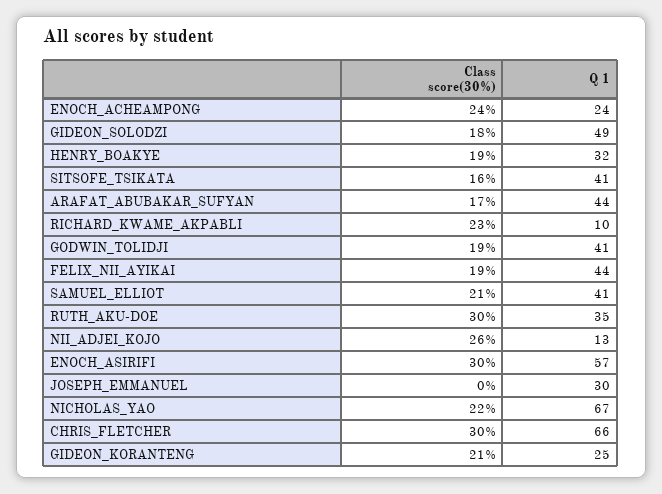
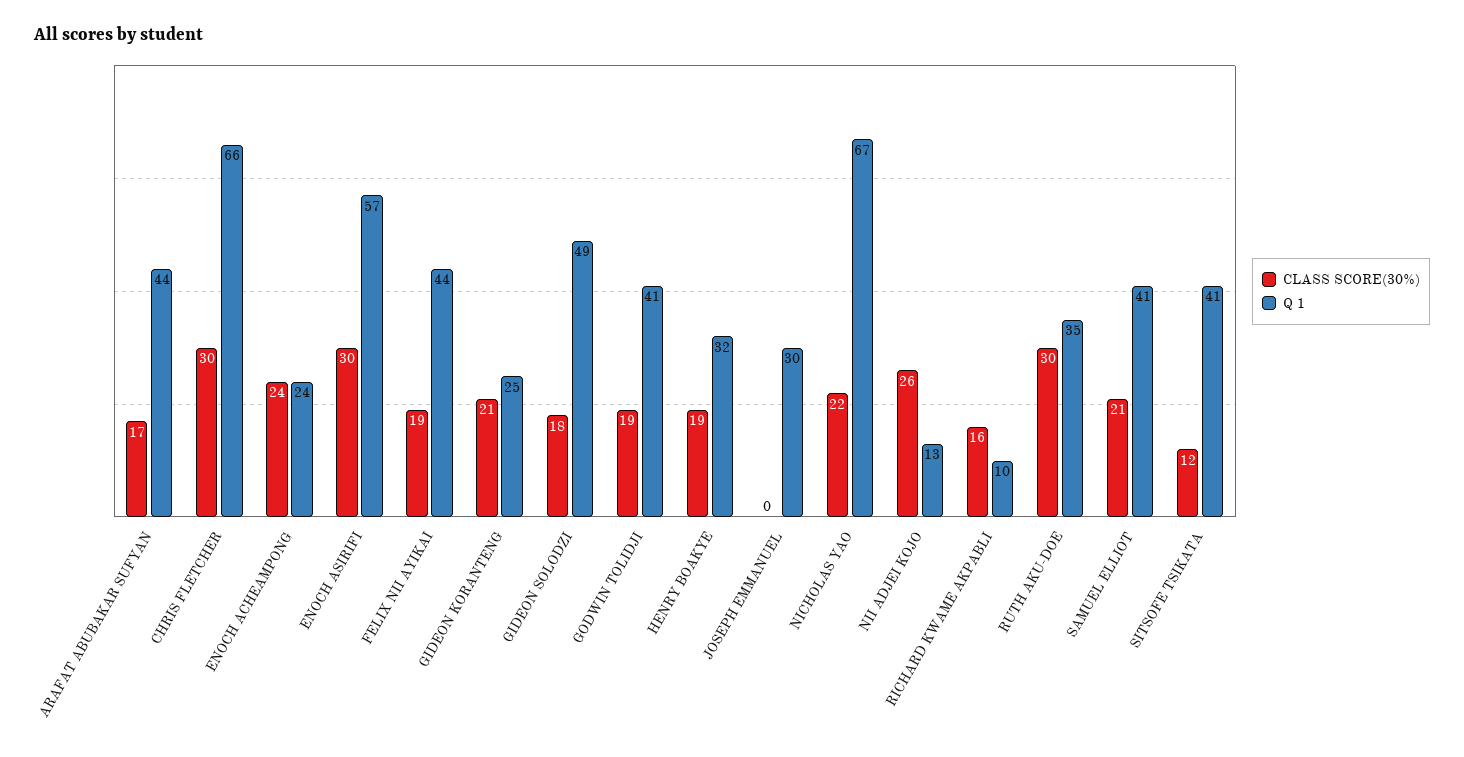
  {
    "Class score(30%)": {
      "ENOCH_ACHEAMPONG": 24,
      "GIDEON_SOLODZI": 18,
      "HENRY_BOAKYE": 19,
-     "SITSOFE_TSIKATA": 16,
+     "SITSOFE_TSIKATA": 12,
      "ARAFAT_ABUBAKAR_SUFYAN": 17,
-     "RICHARD_KWAME_AKPABLI": 23,
+     "RICHARD_KWAME_AKPABLI": 16,
      "GODWIN_TOLIDJI": 19,
      "FELIX_NII_AYIKAI": 19,
      "SAMUEL_ELLIOT": 21,
      "RUTH_AKU-DOE": 30,
      "NII_ADJEI_KOJO": 26,
      "ENOCH_ASIRIFI": 30,
      "JOSEPH_EMMANUEL": 0,
      "NICHOLAS_YAO": 22,
      "CHRIS_FLETCHER": 30,
      "GIDEON_KORANTENG": 21
    },
    "Q 1": {
      "ENOCH_ACHEAMPONG": 24,
      "GIDEON_SOLODZI": 49,
      "HENRY_BOAKYE": 32,
      "SITSOFE_TSIKATA": 41,
      "ARAFAT_ABUBAKAR_SUFYAN": 44,
      "RICHARD_KWAME_AKPABLI": 10,
      "GODWIN_TOLIDJI": 41,
      "FELIX_NII_AYIKAI": 44,
      "SAMUEL_ELLIOT": 41,
      "RUTH_AKU-DOE": 35,
      "NII_ADJEI_KOJO": 13,
      "ENOCH_ASIRIFI": 57,
      "JOSEPH_EMMANUEL": 30,
      "NICHOLAS_YAO": 67,
      "CHRIS_FLETCHER": 66,
      "GIDEON_KORANTENG": 25
    }
  }

